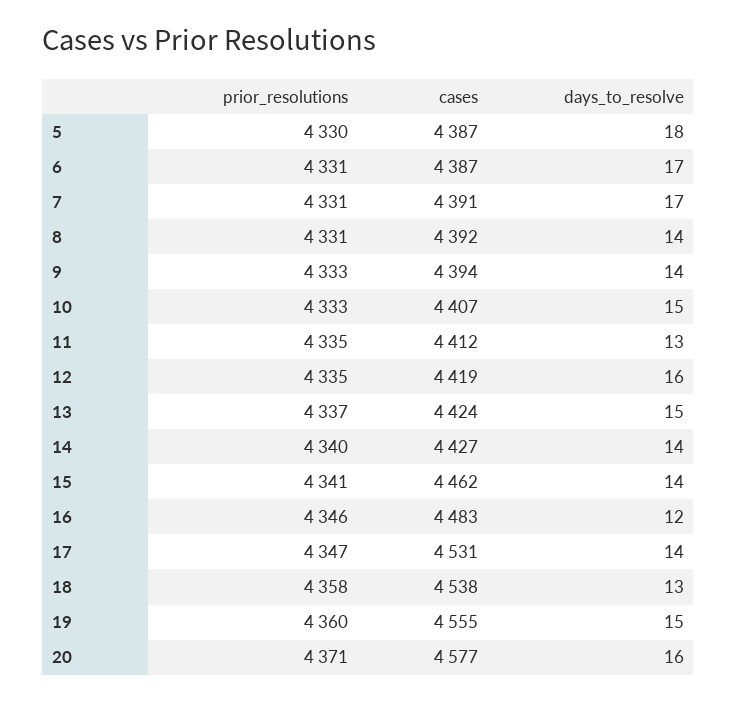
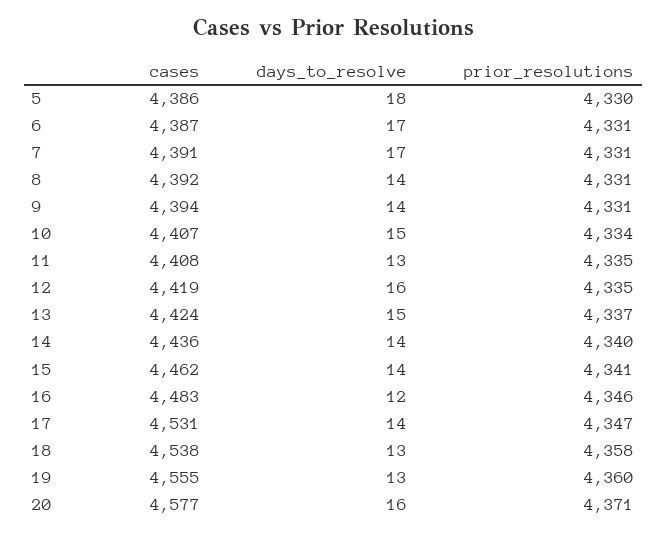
  {
    "prior_resolutions": {
      "5": 4330,
      "6": 4331,
      "7": 4331,
      "8": 4331,
-     "9": 4333,
+     "9": 4331,
-     "10": 4333,
+     "10": 4334,
      "11": 4335,
      "12": 4335,
      "13": 4337,
      "14": 4340,
      "15": 4341,
      "16": 4346,
      "17": 4347,
      "18": 4358,
      "19": 4360,
      "20": 4371
    },
    "cases": {
-     "5": 4387,
+     "5": 4386,
      "6": 4387,
      "7": 4391,
      "8": 4392,
      "9": 4394,
      "10": 4407,
-     "11": 4412,
+     "11": 4408,
      "12": 4419,
      "13": 4424,
-     "14": 4427,
+     "14": 4436,
      "15": 4462,
      "16": 4483,
      "17": 4531,
      "18": 4538,
      "19": 4555,
      "20": 4577
    },
    "days_to_resolve": {
      "5": 18,
      "6": 17,
      "7": 17,
      "8": 14,
      "9": 14,
      "10": 15,
      "11": 13,
      "12": 16,
      "13": 15,
      "14": 14,
      "15": 14,
      "16": 12,
      "17": 14,
      "18": 13,
-     "19": 15,
+     "19": 13,
      "20": 16
    }
  }

